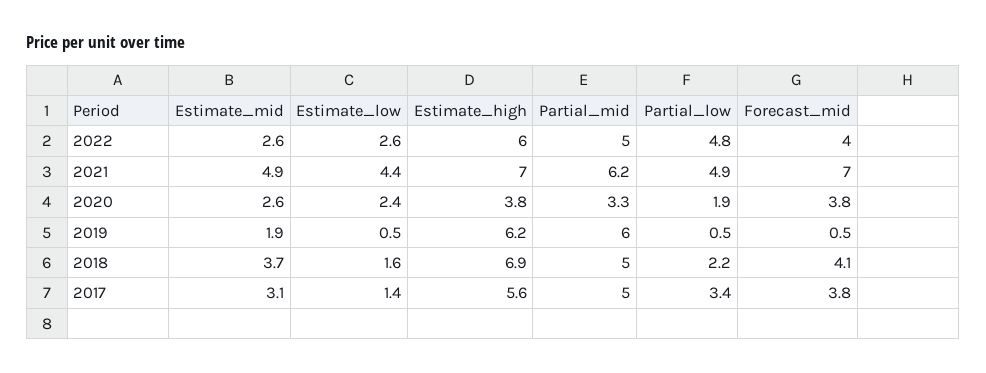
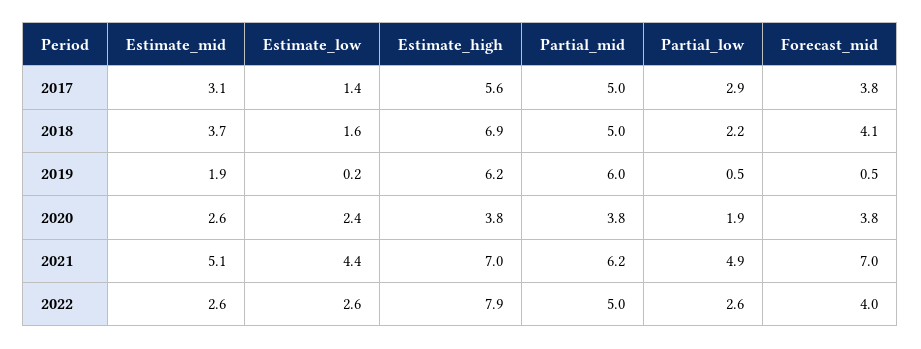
  {
    "Estimate_mid": {
      "2022": 2.6,
-     "2021": 4.9,
+     "2021": 5.1,
      "2020": 2.6,
      "2019": 1.9,
      "2018": 3.7,
      "2017": 3.1
    },
    "Estimate_low": {
      "2022": 2.6,
      "2021": 4.4,
      "2020": 2.4,
-     "2019": 0.5,
+     "2019": 0.2,
      "2018": 1.6,
      "2017": 1.4
    },
    "Estimate_high": {
-     "2022": 6,
+     "2022": 7.9,
      "2021": 7,
      "2020": 3.8,
      "2019": 6.2,
      "2018": 6.9,
      "2017": 5.6
    },
    "Partial_mid": {
      "2022": 5,
      "2021": 6.2,
-     "2020": 3.3,
+     "2020": 3.8,
      "2019": 6,
      "2018": 5,
      "2017": 5
    },
    "Partial_low": {
-     "2022": 4.8,
+     "2022": 2.6,
      "2021": 4.9,
      "2020": 1.9,
      "2019": 0.5,
      "2018": 2.2,
-     "2017": 3.4
+     "2017": 2.9
    },
    "Forecast_mid": {
      "2022": 4,
      "2021": 7,
      "2020": 3.8,
      "2019": 0.5,
      "2018": 4.1,
      "2017": 3.8
    }
  }

